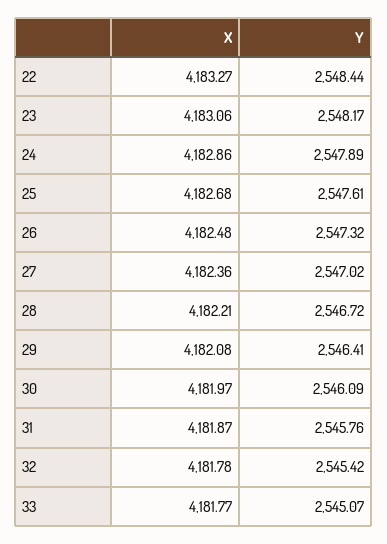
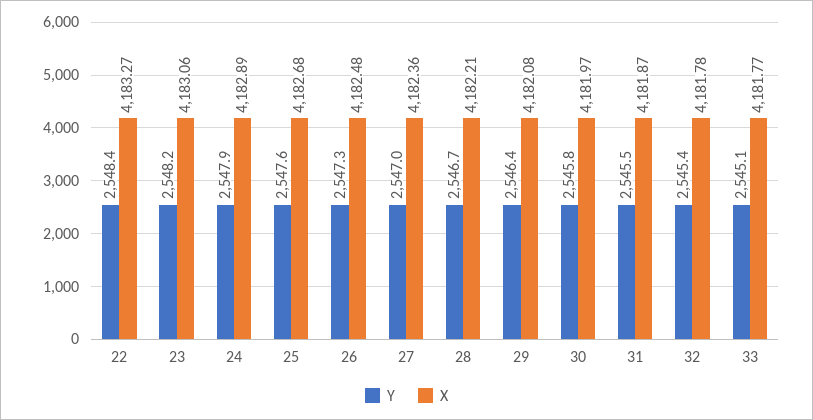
  {
    "X": {
      "22": 4183.27,
      "23": 4183.06,
-     "24": 4182.86,
+     "24": 4182.89,
      "25": 4182.68,
      "26": 4182.48,
      "27": 4182.36,
      "28": 4182.21,
      "29": 4182.08,
      "30": 4181.97,
      "31": 4181.87,
      "32": 4181.78,
      "33": 4181.77
    },
    "Y": {
      "22": 2548.44,
      "23": 2548.17,
      "24": 2547.89,
      "25": 2547.61,
      "26": 2547.32,
      "27": 2547.02,
      "28": 2546.72,
      "29": 2546.41,
-     "30": 2546.09,
+     "30": 2545.8,
-     "31": 2545.76,
+     "31": 2545.5,
      "32": 2545.42,
      "33": 2545.07
    }
  }

